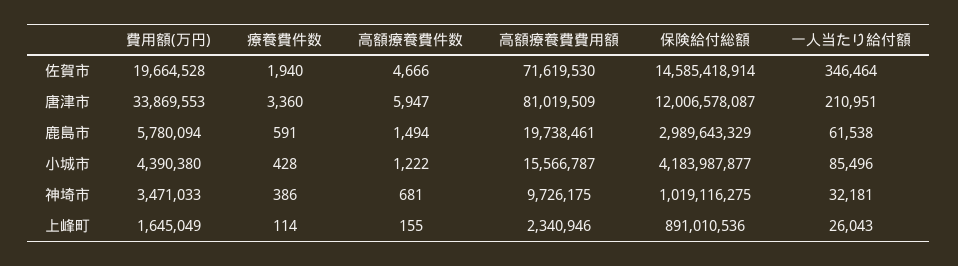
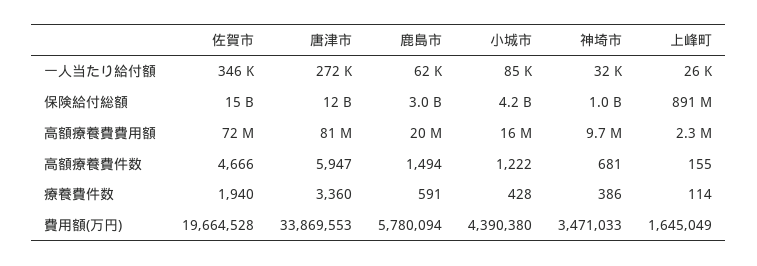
  {
    "費用額(万円)": {
      "佐賀市": 19664528,
      "唐津市": 33869553,
      "鹿島市": 5780094,
      "小城市": 4390380,
      "神埼市": 3471033,
      "上峰町": 1645049
    },
    "療養費件数": {
      "佐賀市": 1940,
      "唐津市": 3360,
      "鹿島市": 591,
      "小城市": 428,
      "神埼市": 386,
      "上峰町": 114
    },
    "高額療養費件数": {
      "佐賀市": 4666,
      "唐津市": 5947,
      "鹿島市": 1494,
      "小城市": 1222,
      "神埼市": 681,
      "上峰町": 155
    },
    "高額療養費費用額": {
      "佐賀市": 71619530,
      "唐津市": 81019509,
      "鹿島市": 19738461,
      "小城市": 15566787,
      "神埼市": 9726175,
      "上峰町": 2340946
    },
    "保険給付総額": {
      "佐賀市": 14585418914,
      "唐津市": 12006578087,
      "鹿島市": 2989643329,
      "小城市": 4183987877,
      "神埼市": 1019116275,
      "上峰町": 891010536
    },
    "一人当たり給付額": {
      "佐賀市": 346464,
-     "唐津市": 210951,
+     "唐津市": 272000,
      "鹿島市": 61538,
      "小城市": 85496,
      "神埼市": 32181,
      "上峰町": 26043
    }
  }

